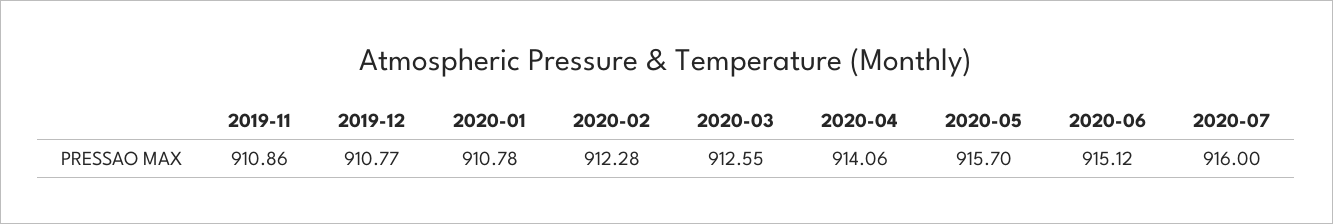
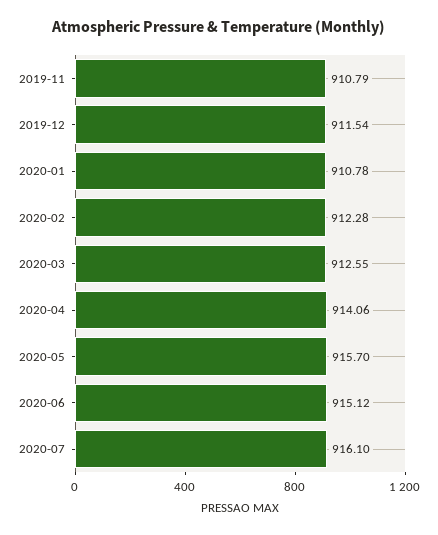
  {
-   "2019-11": 910.86,
+   "2019-11": 910.79,
-   "2019-12": 910.77,
+   "2019-12": 911.54,
    "2020-01": 910.78,
    "2020-02": 912.28,
    "2020-03": 912.55,
    "2020-04": 914.06,
    "2020-05": 915.7,
    "2020-06": 915.12,
-   "2020-07": 916
+   "2020-07": 916.1
  }

